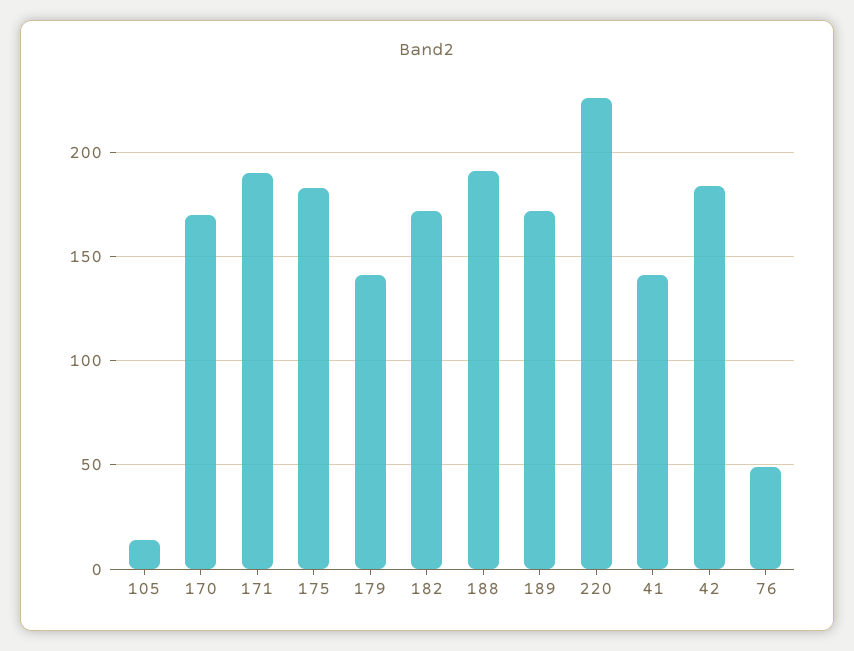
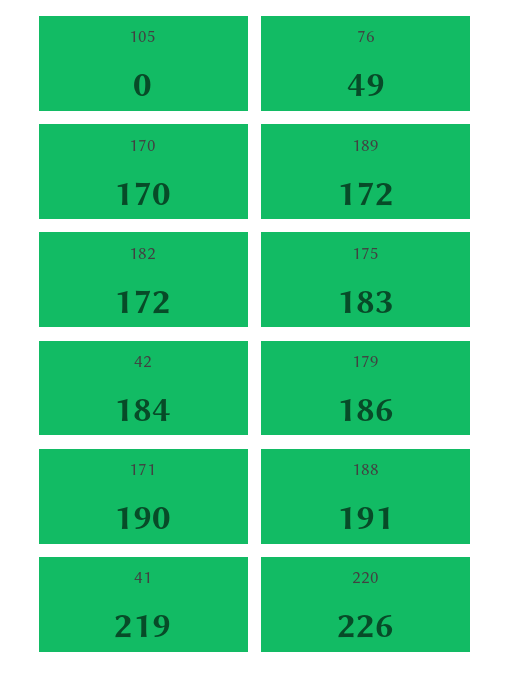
  {
-   "105": 15,
+   "105": 0,
    "170": 170,
    "171": 190,
    "175": 183,
-   "179": 140,
+   "179": 186,
    "182": 172,
    "188": 191,
    "189": 172,
    "220": 226,
-   "41": 140,
+   "41": 219,
    "42": 184,
    "76": 49
  }

